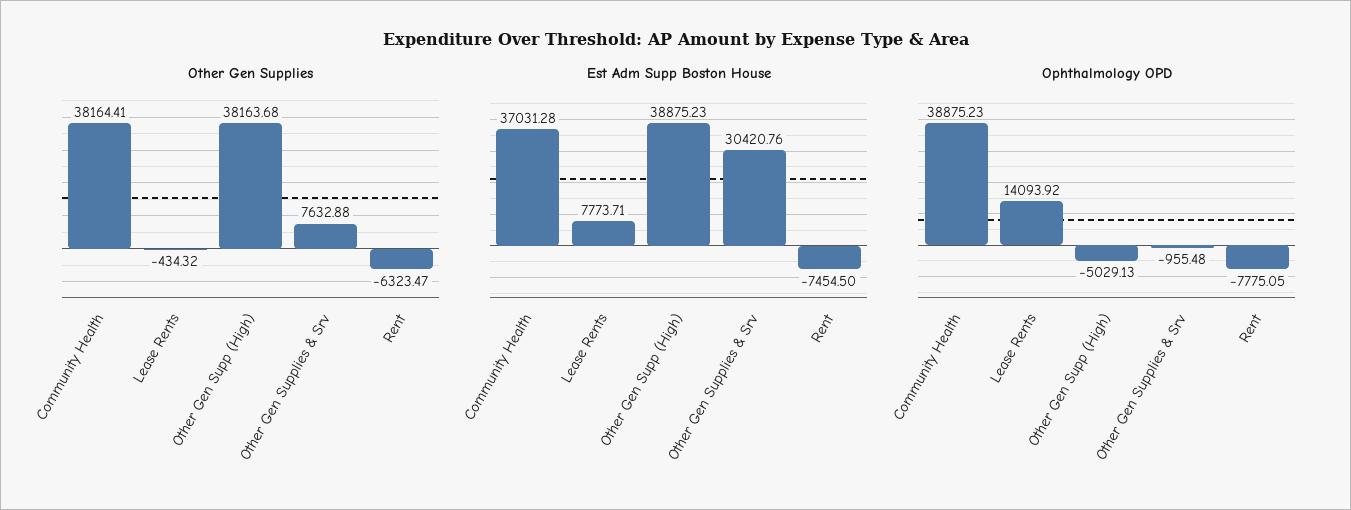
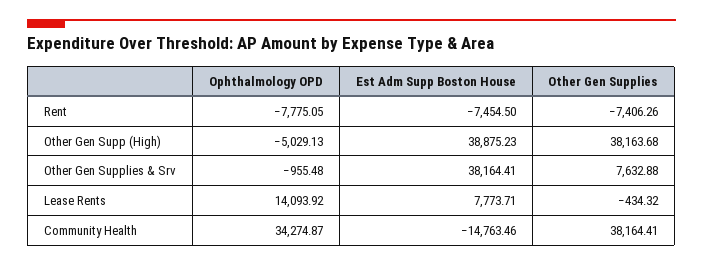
  {
    "Other Gen Supplies": {
      "Community Health": 38164.41,
      "Lease Rents": -434.32,
      "Other Gen Supp (High)": 38163.68,
      "Other Gen Supplies & Srv": 7632.88,
-     "Rent": -6323.47
+     "Rent": -7406.26
    },
    "Est Adm Supp Boston House": {
-     "Community Health": 37031.28,
+     "Community Health": -14763.46,
      "Lease Rents": 7773.71,
      "Other Gen Supp (High)": 38875.23,
-     "Other Gen Supplies & Srv": 30420.76,
+     "Other Gen Supplies & Srv": 38164.41,
      "Rent": -7454.5
    },
    "Ophthalmology OPD": {
-     "Community Health": 38875.23,
+     "Community Health": 34274.87,
      "Lease Rents": 14093.92,
      "Other Gen Supp (High)": -5029.13,
      "Other Gen Supplies & Srv": -955.48,
      "Rent": -7775.05
    }
  }

